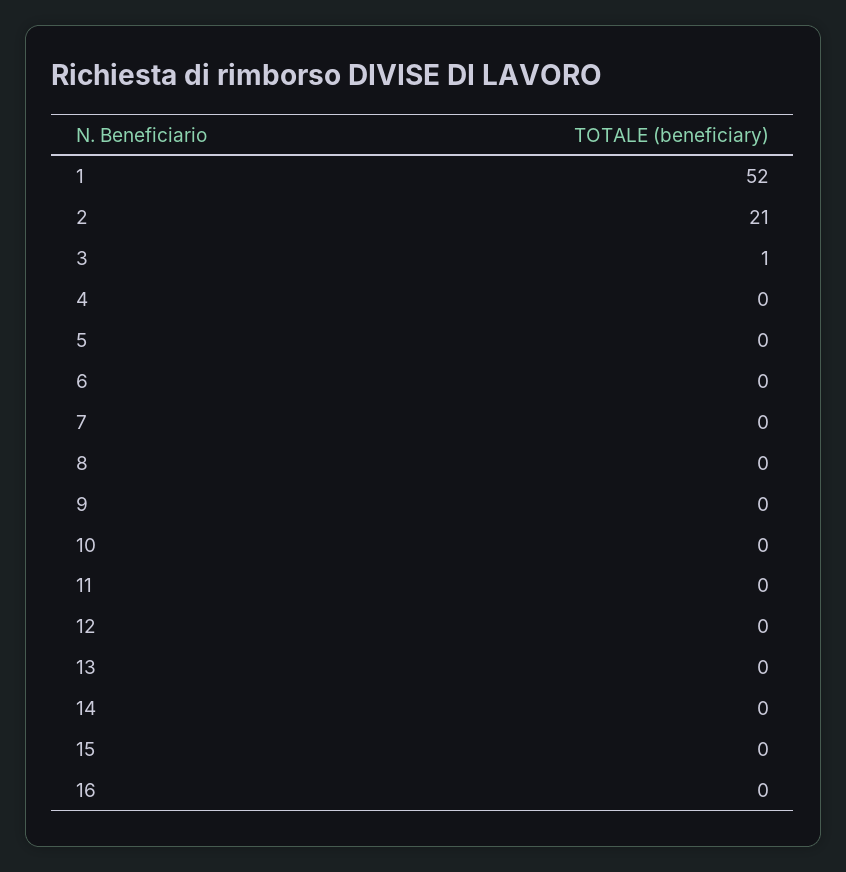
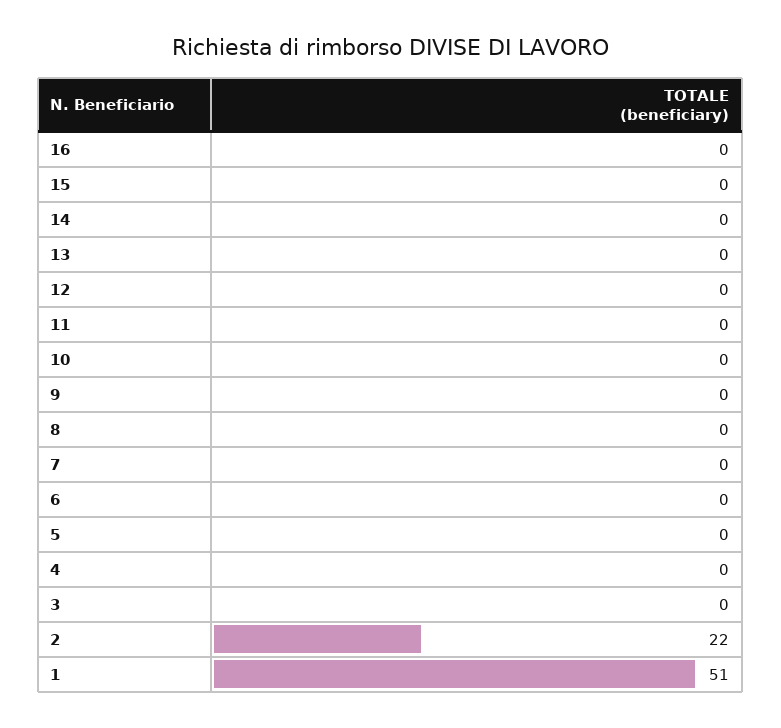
  {
-   "1": 52,
+   "1": 51,
-   "2": 21,
+   "2": 22,
-   "3": 1,
+   "3": 0,
    "4": 0,
    "5": 0,
    "6": 0,
    "7": 0,
    "8": 0,
    "9": 0,
    "10": 0,
    "11": 0,
    "12": 0,
    "13": 0,
    "14": 0,
    "15": 0,
    "16": 0
  }

